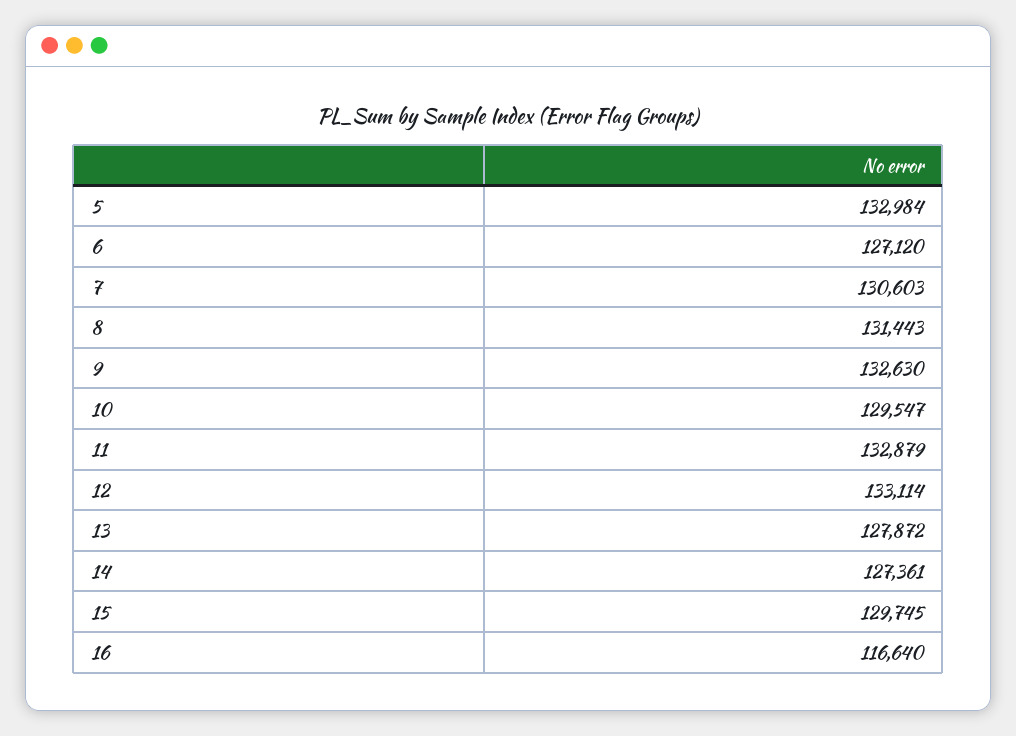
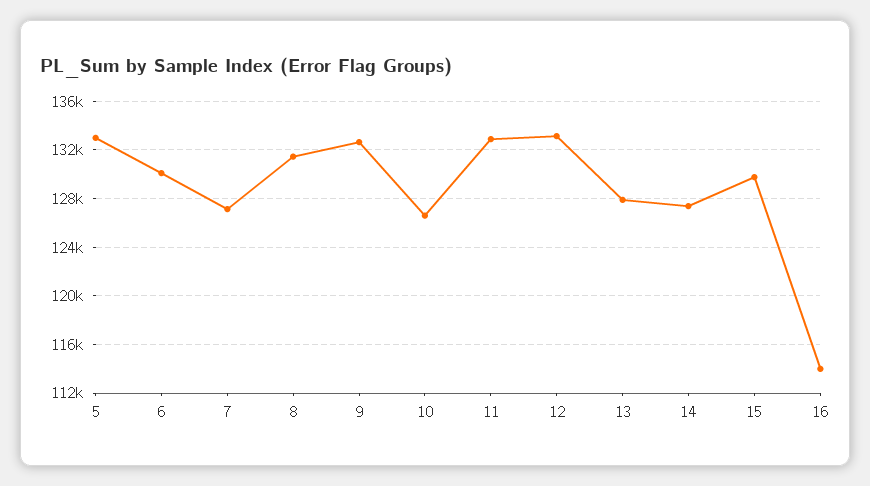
  {
    "5": 132984,
-   "6": 127120,
+   "6": 130000,
-   "7": 130603,
+   "7": 127000,
    "8": 131443,
    "9": 132630,
-   "10": 129547,
+   "10": 126500,
    "11": 132879,
    "12": 133114,
    "13": 127872,
    "14": 127361,
    "15": 129745,
-   "16": 116640
+   "16": 114000
  }

